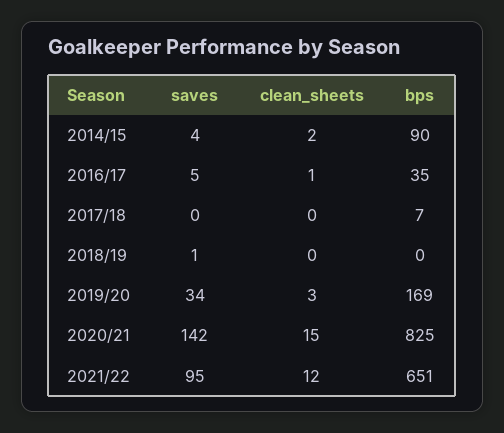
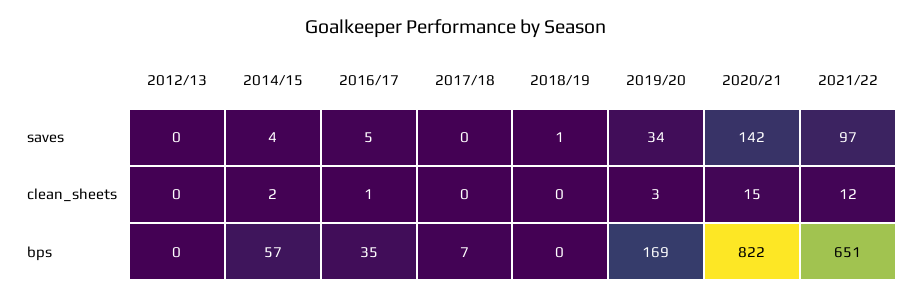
  {
    "saves": {
      "2014/15": 4,
      "2016/17": 5,
      "2017/18": 0,
      "2018/19": 1,
      "2019/20": 34,
      "2020/21": 142,
-     "2021/22": 95
+     "2021/22": 97,
+     "2012/13": 0
    },
    "clean_sheets": {
      "2014/15": 2,
      "2016/17": 1,
      "2017/18": 0,
      "2018/19": 0,
      "2019/20": 3,
      "2020/21": 15,
-     "2021/22": 12
+     "2021/22": 12,
+     "2012/13": 0
    },
    "bps": {
-     "2014/15": 90,
+     "2014/15": 57,
      "2016/17": 35,
      "2017/18": 7,
      "2018/19": 0,
      "2019/20": 169,
-     "2020/21": 825,
+     "2020/21": 822,
-     "2021/22": 651
+     "2021/22": 651,
+     "2012/13": 0
    }
  }

